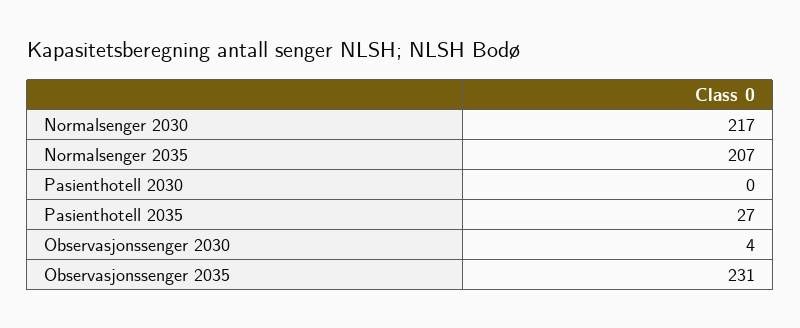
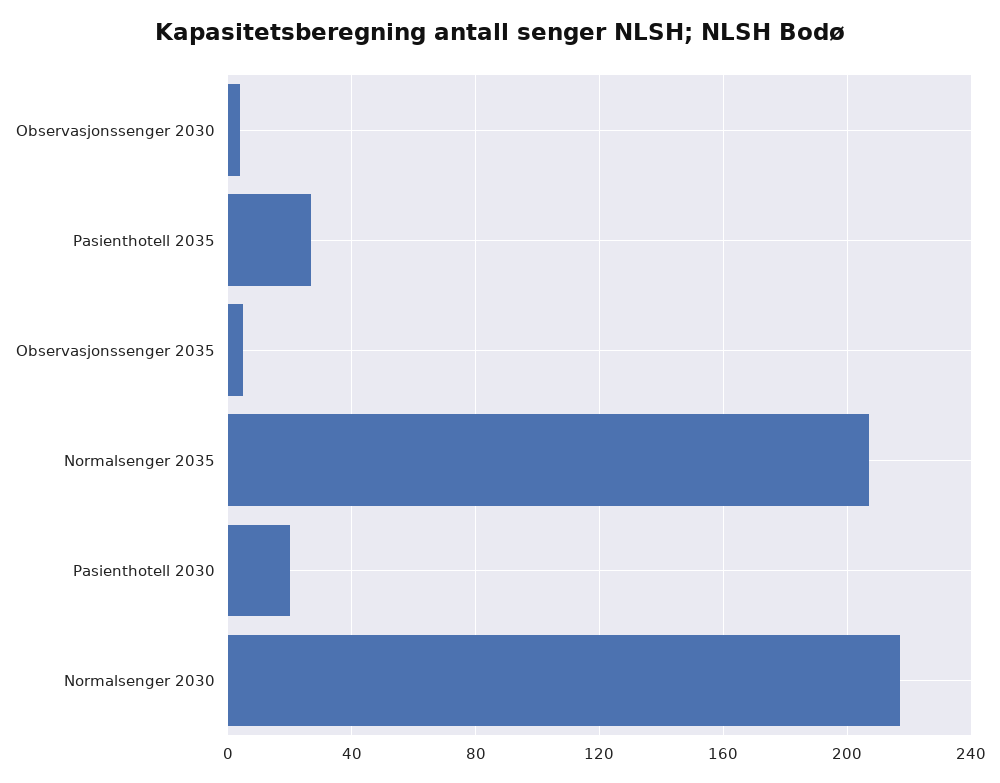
  {
    "Normalsenger 2030": 217,
    "Normalsenger 2035": 207,
-   "Pasienthotell 2030": 0,
+   "Pasienthotell 2030": 20,
    "Pasienthotell 2035": 27,
    "Observasjonssenger 2030": 4,
-   "Observasjonssenger 2035": 231
+   "Observasjonssenger 2035": 5
  }

